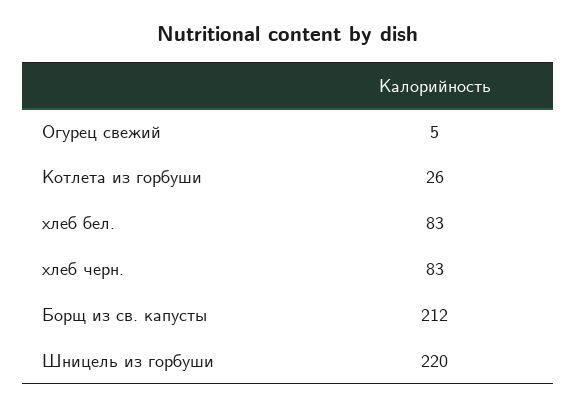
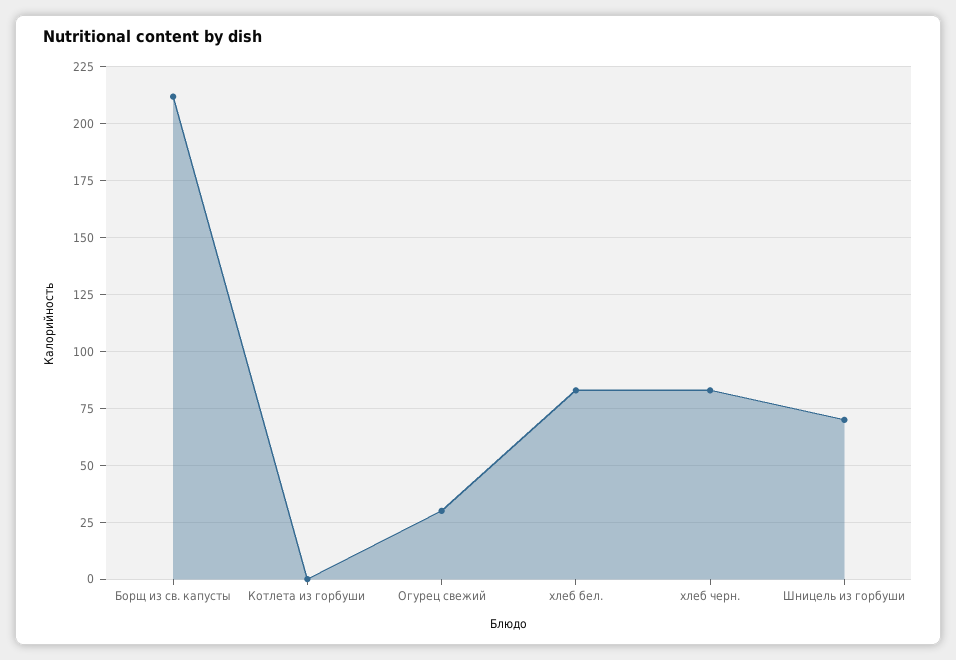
  {
-   "Огурец свежий": 5,
+   "Огурец свежий": 30,
-   "Котлета из горбуши": 26,
+   "Котлета из горбуши": 0,
    "хлеб бел.": 83,
    "хлеб черн.": 83,
    "Борщ из св. капусты": 212,
-   "Шницель из горбуши": 220
+   "Шницель из горбуши": 70
  }

